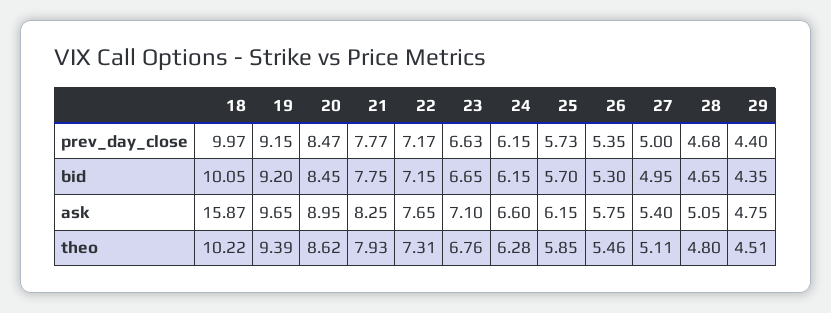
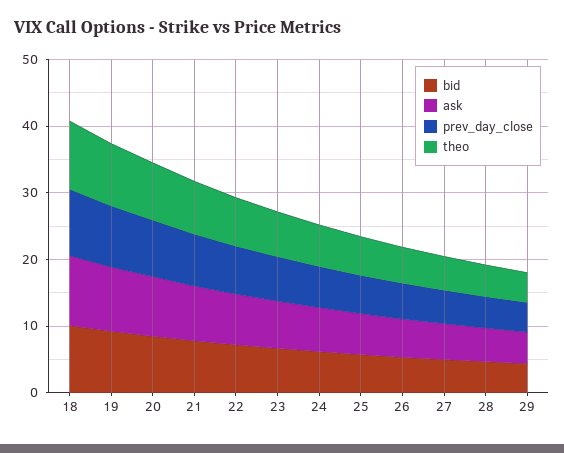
  {
    "prev_day_close": {
      "18": 9.97,
      "19": 9.15,
      "20": 8.47,
      "21": 7.77,
      "22": 7.17,
      "23": 6.63,
      "24": 6.15,
      "25": 5.73,
      "26": 5.35,
      "27": 5,
      "28": 4.68,
      "29": 4.4
    },
    "bid": {
      "18": 10.05,
      "19": 9.2,
      "20": 8.45,
      "21": 7.75,
      "22": 7.15,
      "23": 6.65,
      "24": 6.15,
      "25": 5.7,
      "26": 5.3,
      "27": 4.95,
      "28": 4.65,
      "29": 4.35
    },
    "ask": {
-     "18": 15.87,
+     "18": 10,
      "19": 9.65,
      "20": 8.95,
      "21": 8.25,
      "22": 7.65,
      "23": 7.1,
      "24": 6.6,
      "25": 6.15,
      "26": 5.75,
      "27": 5.4,
      "28": 5.05,
      "29": 4.75
    },
    "theo": {
      "18": 10.22,
      "19": 9.39,
      "20": 8.62,
      "21": 7.93,
      "22": 7.31,
      "23": 6.76,
      "24": 6.28,
      "25": 5.85,
      "26": 5.46,
      "27": 5.11,
      "28": 4.8,
      "29": 4.51
    }
  }

